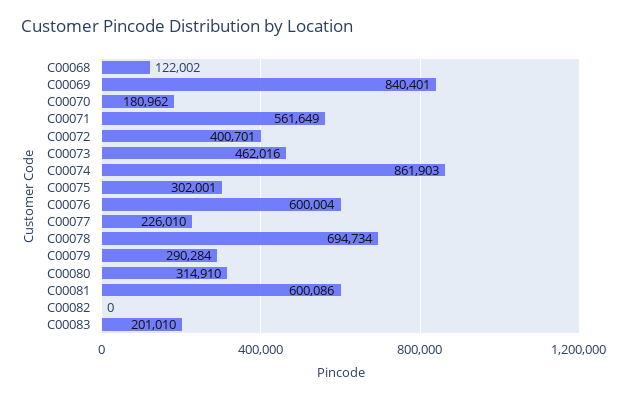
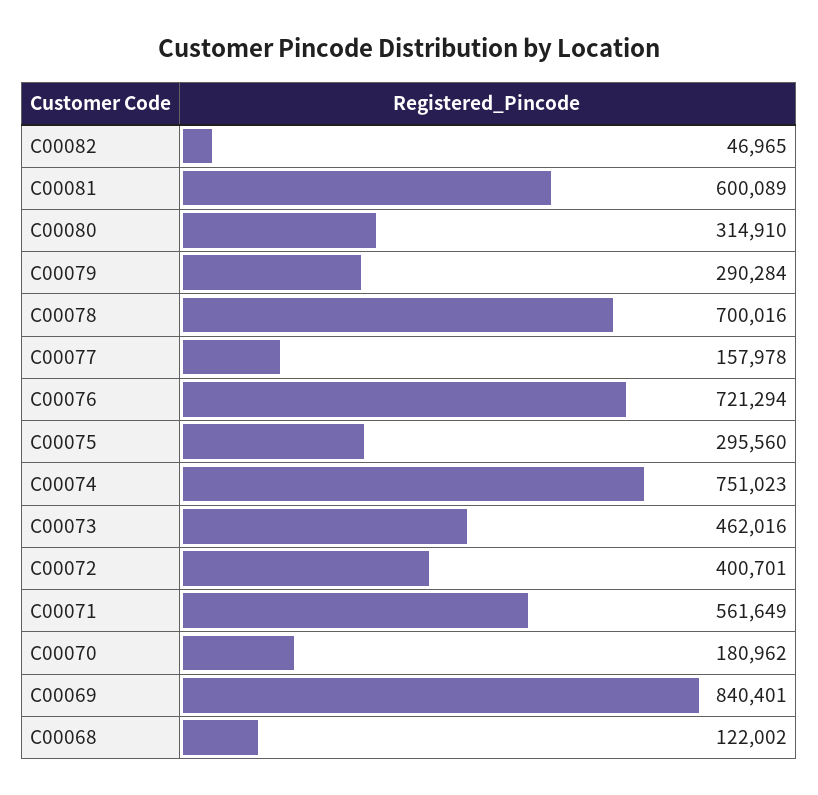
  {
    "C00068": 122002,
    "C00069": 840401,
    "C00070": 180962,
    "C00071": 561649,
    "C00072": 400701,
    "C00073": 462016,
-   "C00074": 861903,
+   "C00074": 751023,
-   "C00075": 302001,
+   "C00075": 295560,
-   "C00076": 600004,
+   "C00076": 721294,
-   "C00077": 226010,
+   "C00077": 157978,
-   "C00078": 694734,
+   "C00078": 700016,
    "C00079": 290284,
    "C00080": 314910,
-   "C00081": 600086,
+   "C00081": 600089,
-   "C00082": 0,
+   "C00082": 46965
-   "C00083": 201010
  }

